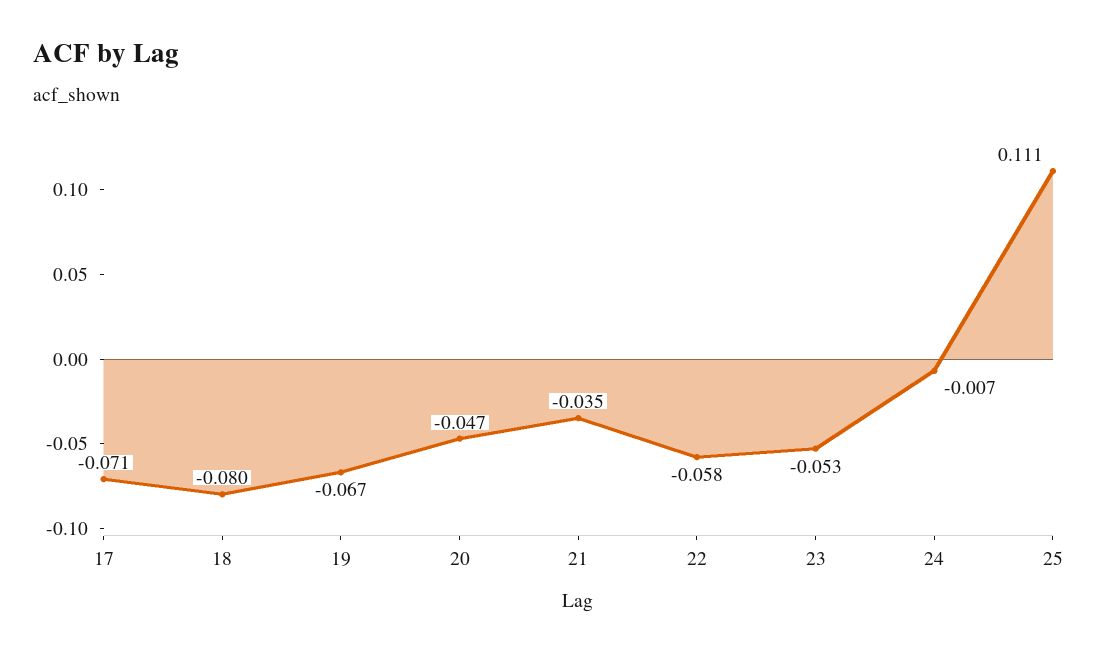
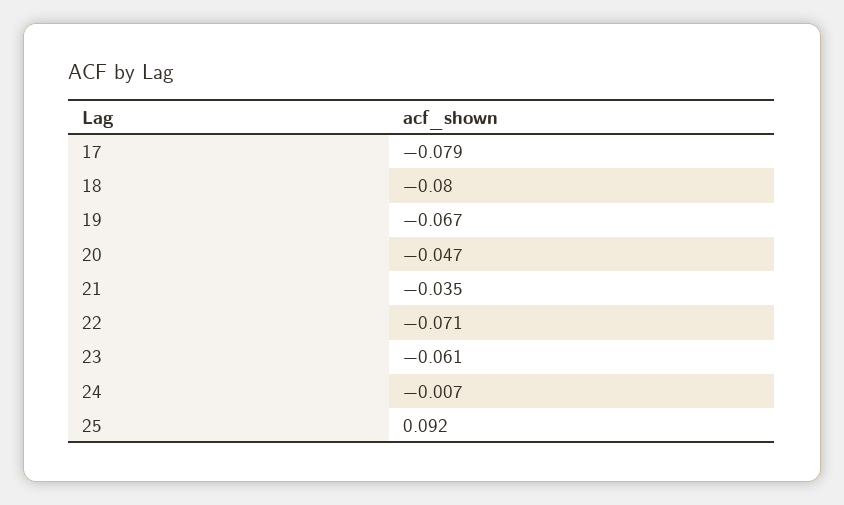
  {
-   "17": -0.071,
+   "17": -0.079,
    "18": -0.08,
    "19": -0.067,
    "20": -0.047,
    "21": -0.035,
-   "22": -0.058,
+   "22": -0.071,
-   "23": -0.053,
+   "23": -0.061,
    "24": -0.007,
-   "25": 0.111
+   "25": 0.092
  }

